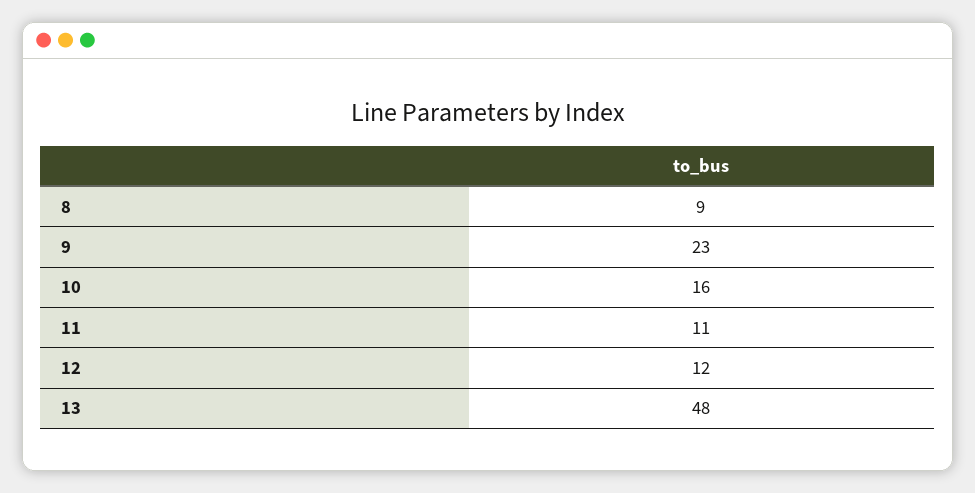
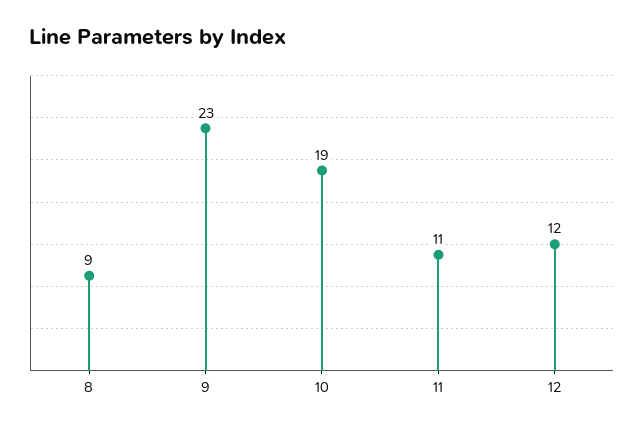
  {
    "8": 9,
    "9": 23,
-   "10": 16,
+   "10": 19,
    "11": 11,
-   "12": 12,
+   "12": 12
-   "13": 48
  }

